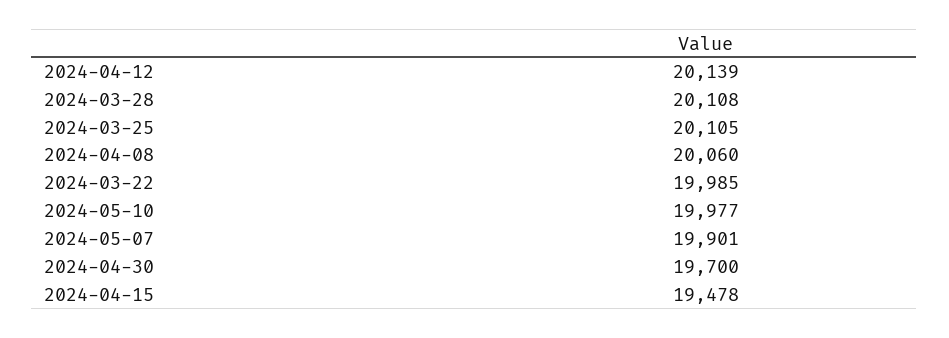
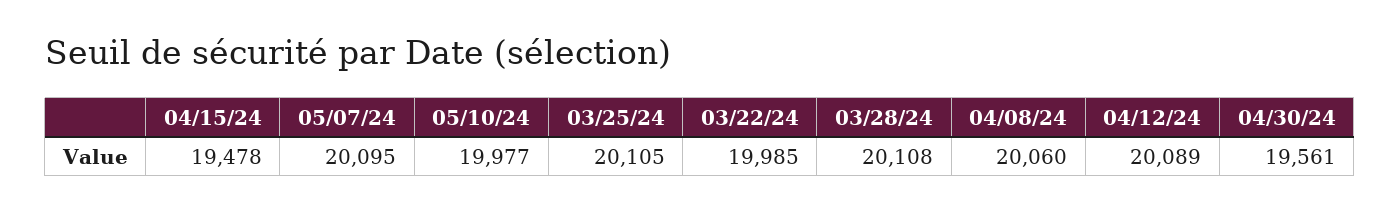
  {
-   "2024-04-12": 20139,
+   "2024-04-12": 20089,
    "2024-03-28": 20108,
    "2024-03-25": 20105,
    "2024-04-08": 20060,
    "2024-03-22": 19985,
    "2024-05-10": 19977,
-   "2024-05-07": 19901,
+   "2024-05-07": 20095,
-   "2024-04-30": 19700,
+   "2024-04-30": 19561,
    "2024-04-15": 19478
  }

